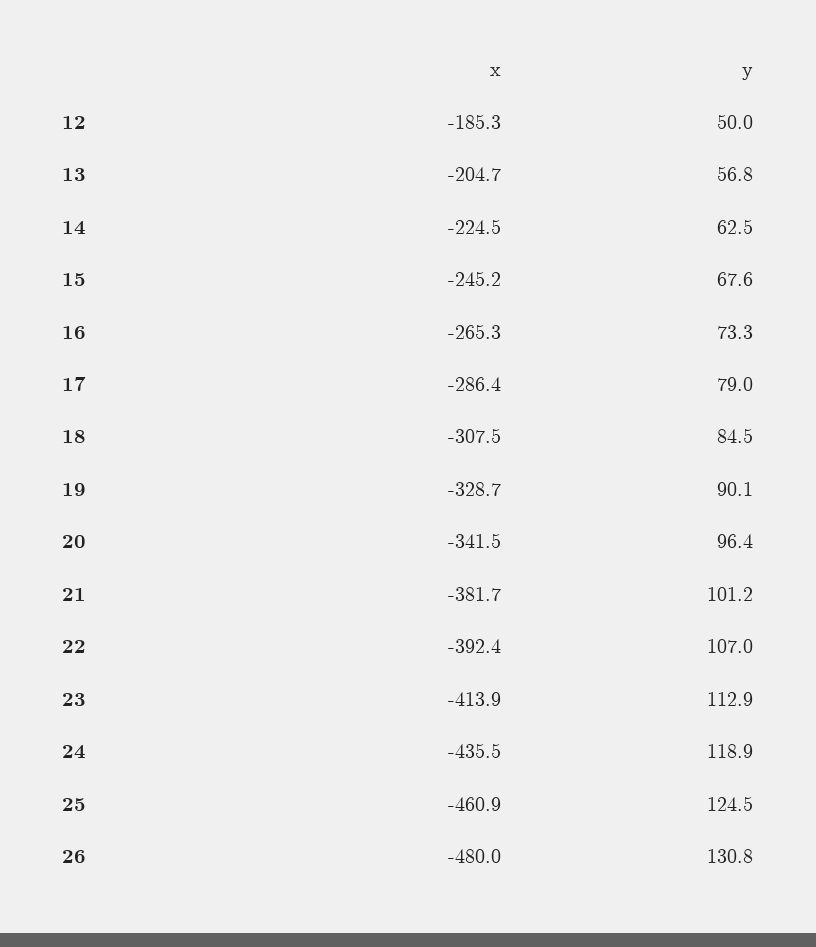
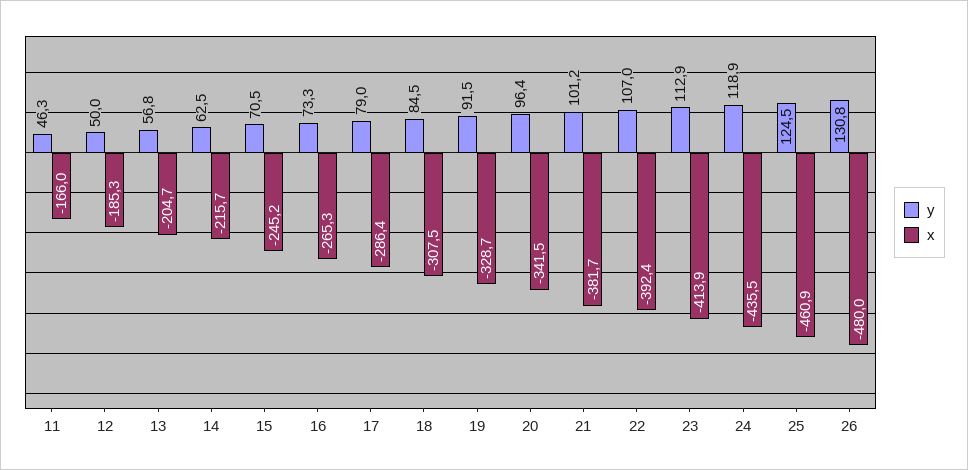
  {
    "x": {
      "12": -185.3,
      "13": -204.7,
-     "14": -224.5,
+     "14": -215.7,
      "15": -245.2,
      "16": -265.3,
      "17": -286.4,
      "18": -307.5,
      "19": -328.7,
      "20": -341.5,
      "21": -381.7,
      "22": -392.4,
      "23": -413.9,
      "24": -435.5,
      "25": -460.9,
-     "26": -480
+     "26": -480,
+     "11": -166
    },
    "y": {
      "12": 50,
      "13": 56.8,
      "14": 62.5,
-     "15": 67.6,
+     "15": 70.5,
      "16": 73.3,
      "17": 79,
      "18": 84.5,
-     "19": 90.1,
+     "19": 91.5,
      "20": 96.4,
      "21": 101.2,
      "22": 107,
      "23": 112.9,
      "24": 118.9,
      "25": 124.5,
-     "26": 130.8
+     "26": 130.8,
+     "11": 46.3
    }
  }

